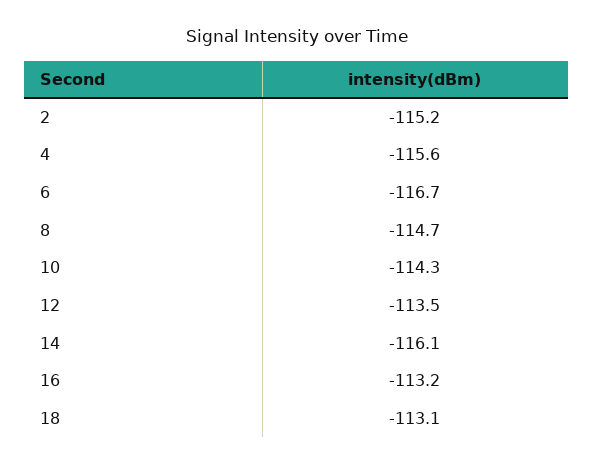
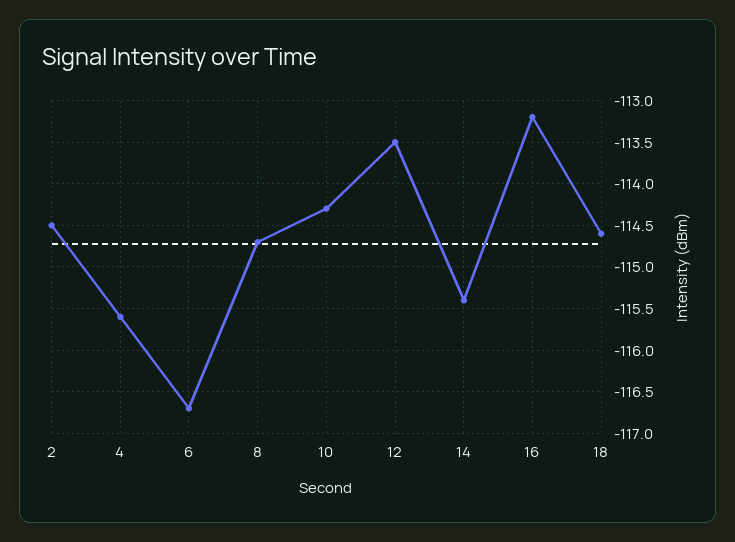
  {
-   "2": -115.2,
+   "2": -114.5,
    "4": -115.6,
    "6": -116.7,
    "8": -114.7,
    "10": -114.3,
    "12": -113.5,
-   "14": -116.1,
+   "14": -115.4,
    "16": -113.2,
-   "18": -113.1
+   "18": -114.6
  }

